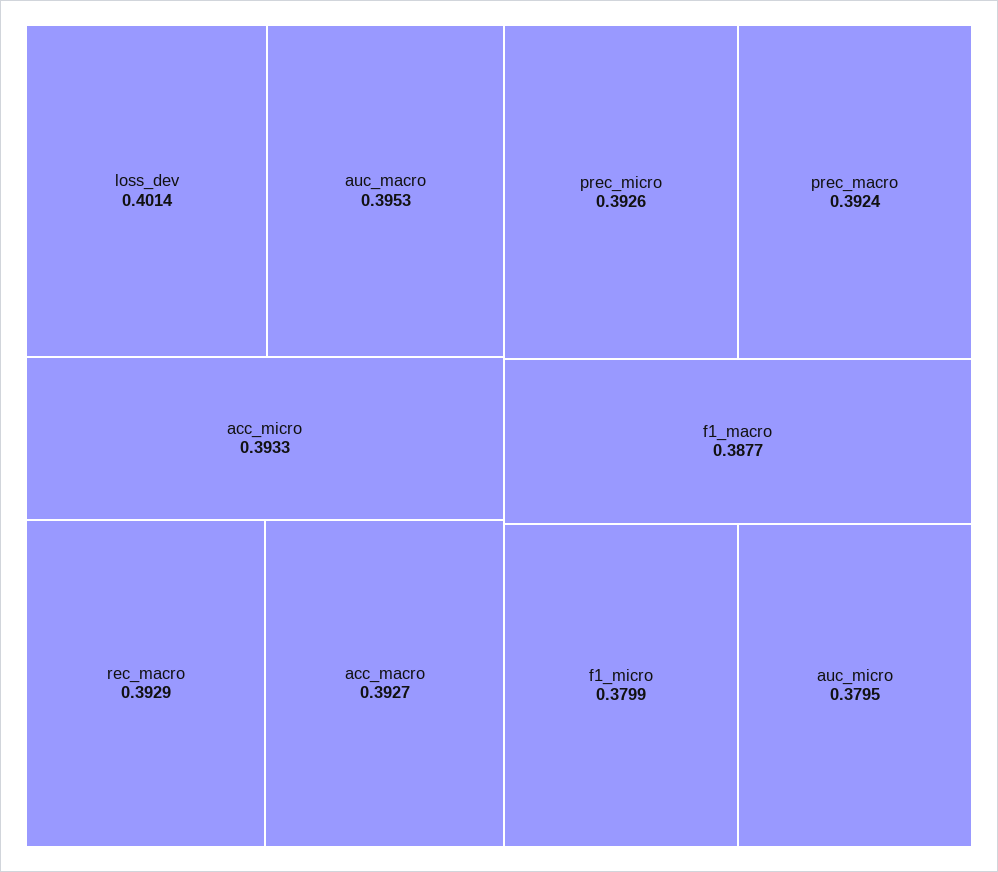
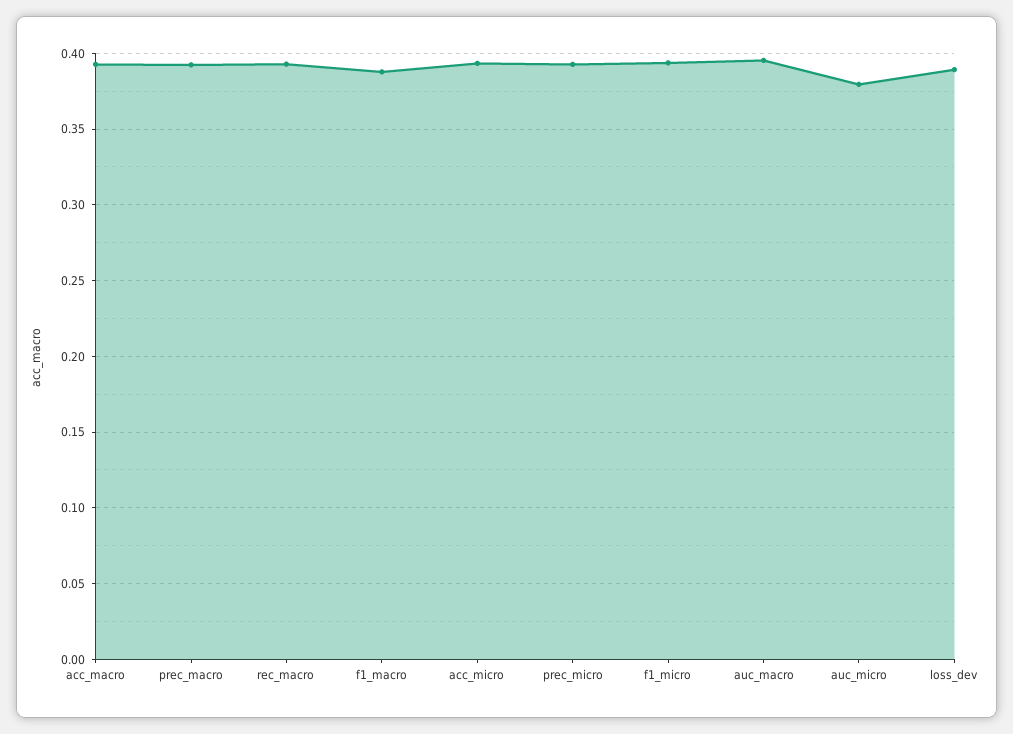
  {
-   "loss_dev": 0.4014,
+   "loss_dev": 0.39,
    "auc_macro": 0.3953,
    "acc_micro": 0.3933,
    "rec_macro": 0.3929,
    "acc_macro": 0.3927,
    "prec_micro": 0.3926,
    "prec_macro": 0.3924,
    "f1_macro": 0.3877,
-   "f1_micro": 0.3799,
+   "f1_micro": 0.395,
    "auc_micro": 0.3795
  }

